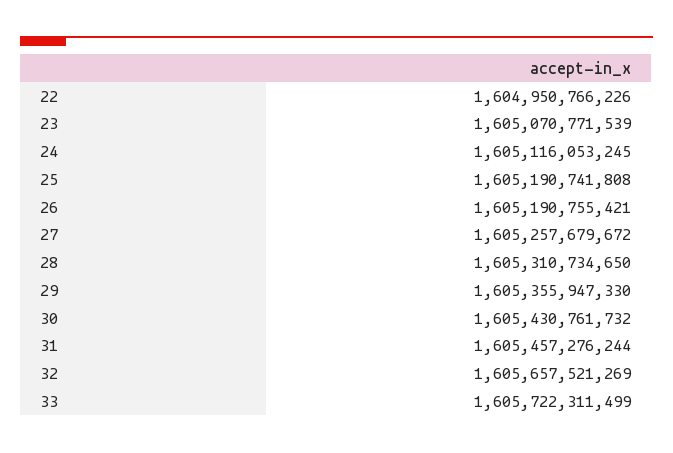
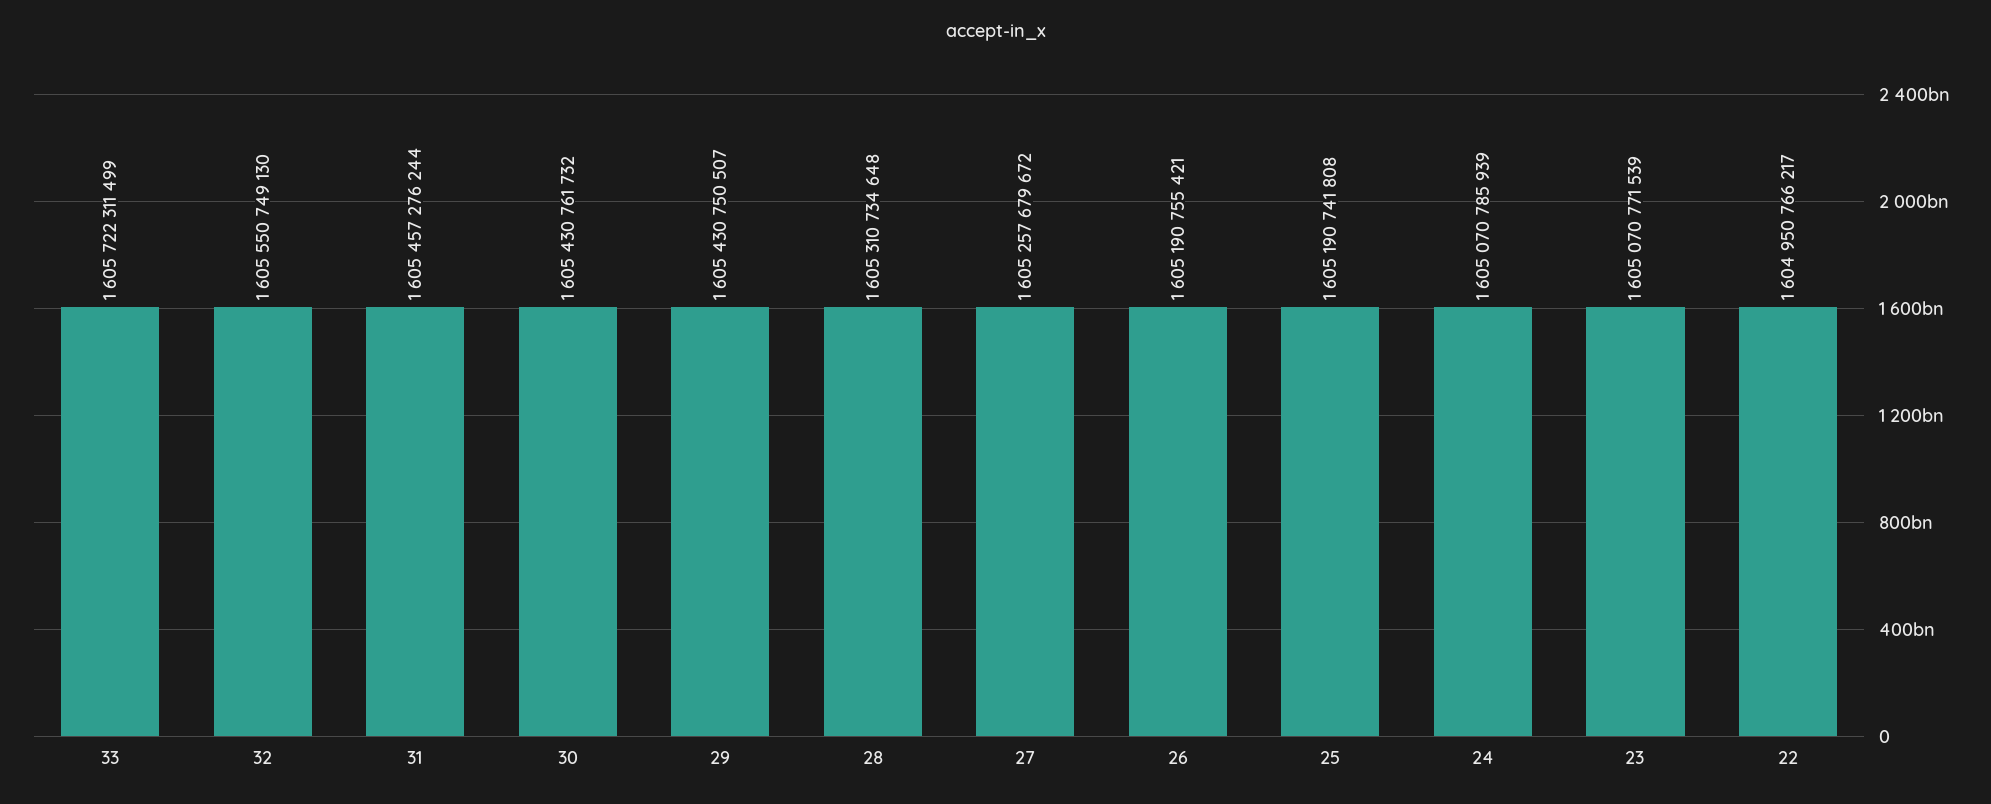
  {
-   "22": 1604950766226,
+   "22": 1604950766217,
    "23": 1605070771539,
-   "24": 1605116053245,
+   "24": 1605070785939,
    "25": 1605190741808,
    "26": 1605190755421,
    "27": 1605257679672,
-   "28": 1605310734650,
+   "28": 1605310734648,
-   "29": 1605355947330,
+   "29": 1605430750507,
    "30": 1605430761732,
    "31": 1605457276244,
-   "32": 1605657521269,
+   "32": 1605550749130,
    "33": 1605722311499
  }

